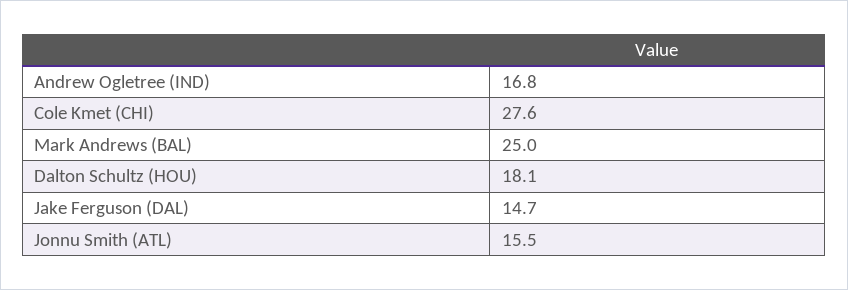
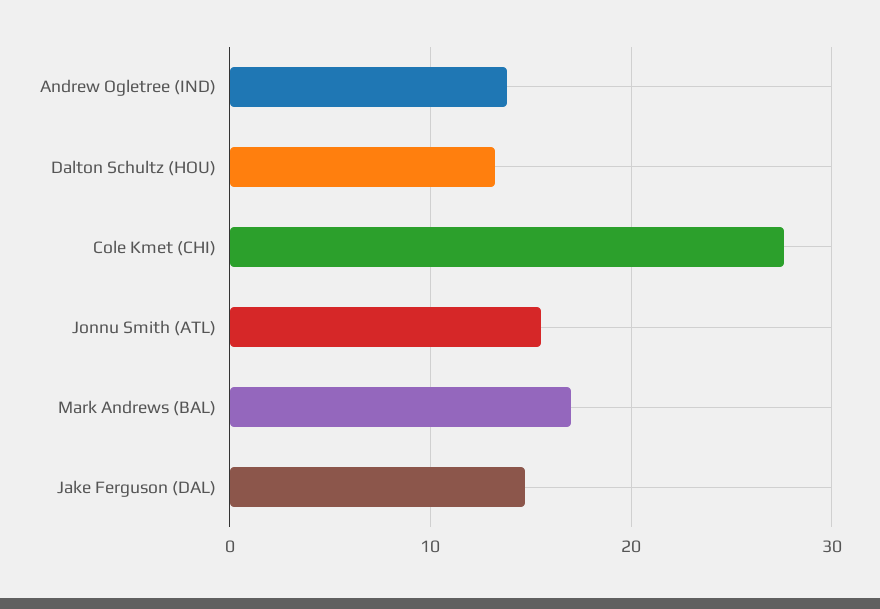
  {
-   "Andrew Ogletree (IND)": 16.8,
+   "Andrew Ogletree (IND)": 14,
    "Cole Kmet (CHI)": 27.6,
-   "Mark Andrews (BAL)": 25,
+   "Mark Andrews (BAL)": 17,
-   "Dalton Schultz (HOU)": 18.1,
+   "Dalton Schultz (HOU)": 13,
    "Jake Ferguson (DAL)": 14.7,
    "Jonnu Smith (ATL)": 15.5
  }

